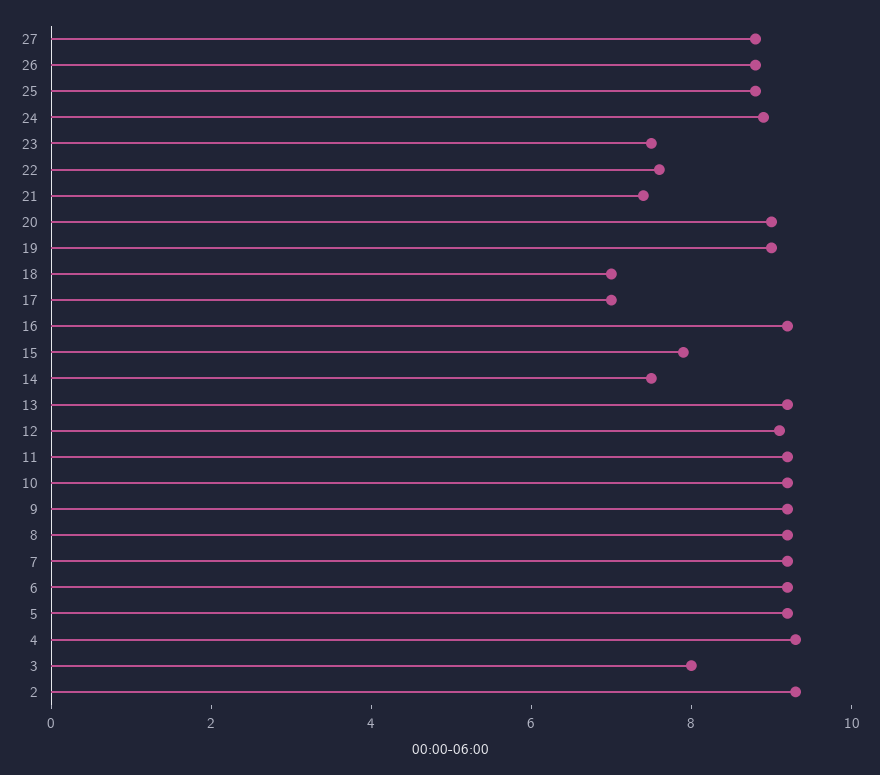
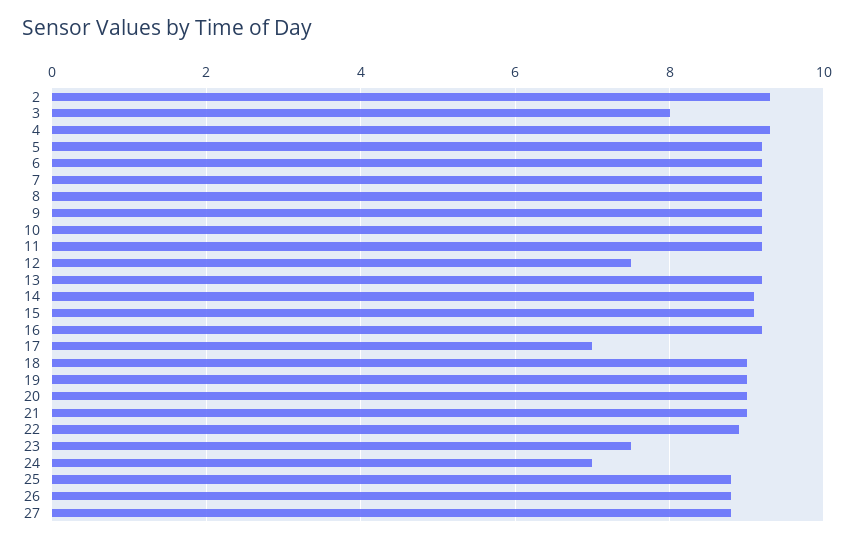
  {
    "27": 9,
    "26": 9,
    "25": 9,
-   "24": 9,
+   "24": 7,
    "23": 7.5,
-   "22": 7.5,
+   "22": 9,
-   "21": 7.5,
+   "21": 9,
    "20": 9,
    "19": 9,
-   "18": 7,
+   "18": 9,
    "17": 7,
    "16": 9,
-   "15": 8,
+   "15": 9,
-   "14": 7.5,
+   "14": 9,
    "13": 9,
-   "12": 9,
+   "12": 7.5,
    "11": 9,
    "10": 9,
    "9": 9,
    "8": 9,
    "7": 9,
    "6": 9,
    "5": 9,
    "4": 9.5,
    "3": 8,
    "2": 9.5
  }

